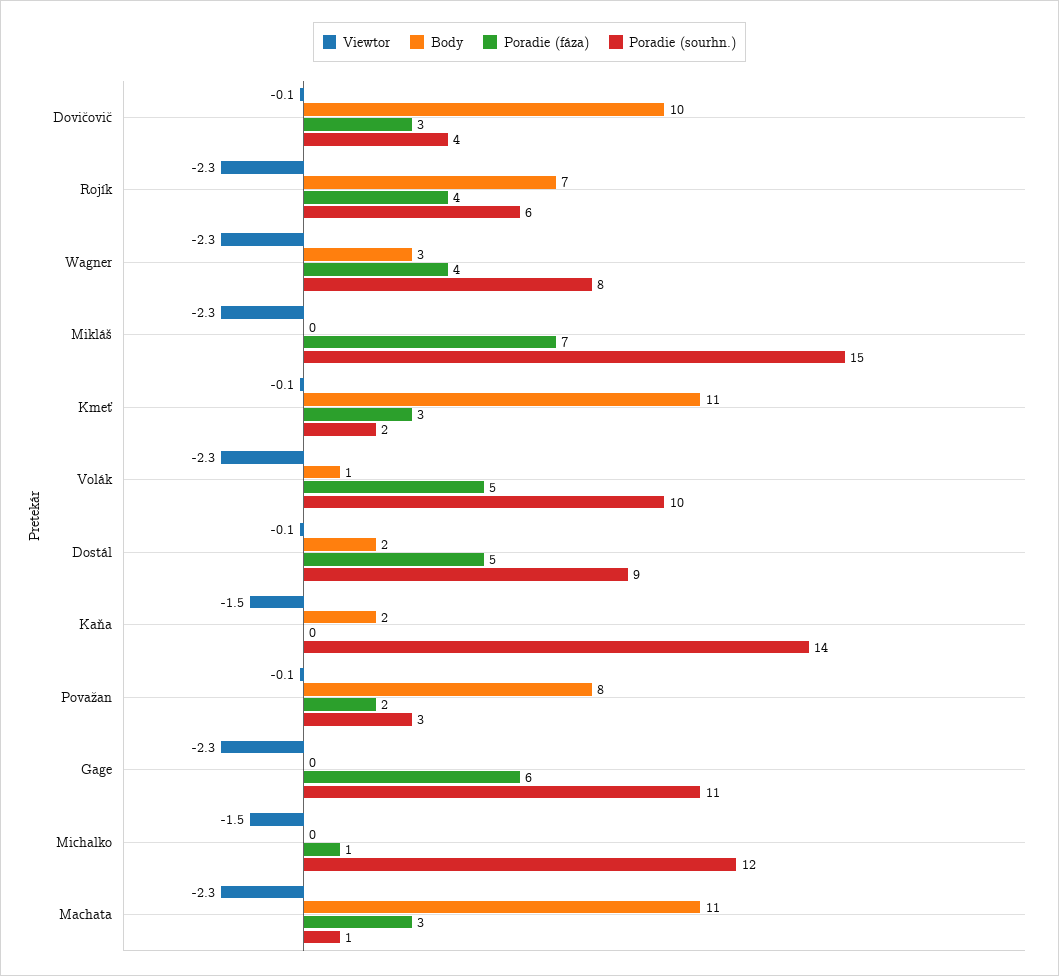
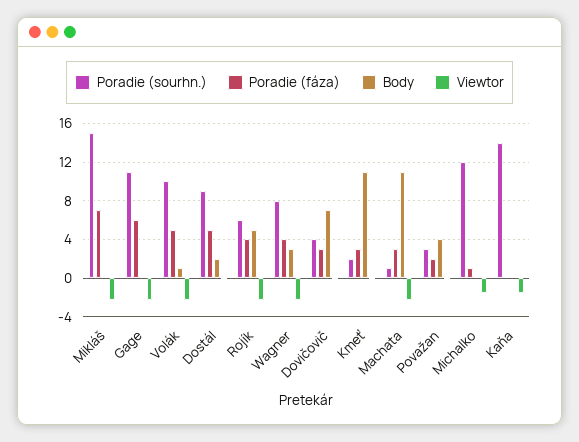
  {
    "Viewtor": {
      "Dovičovič": -0.1,
      "Rojík": -2.3,
      "Wagner": -2.3,
      "Mikláš": -2.3,
      "Kmeť": -0.1,
      "Volák": -2.3,
      "Dostál": -0.1,
      "Kaňa": -1.5,
      "Považan": -0.1,
      "Gage": -2.3,
      "Michalko": -1.5,
      "Machata": -2.3
    },
    "Body": {
-     "Dovičovič": 10,
+     "Dovičovič": 7,
-     "Rojík": 7,
+     "Rojík": 5,
      "Wagner": 3,
      "Mikláš": 0,
      "Kmeť": 11,
      "Volák": 1,
      "Dostál": 2,
-     "Kaňa": 2,
+     "Kaňa": 0,
-     "Považan": 8,
+     "Považan": 4,
      "Gage": 0,
      "Michalko": 0,
      "Machata": 11
    },
    "Poradie (fáza)": {
      "Dovičovič": 3,
      "Rojík": 4,
      "Wagner": 4,
      "Mikláš": 7,
      "Kmeť": 3,
      "Volák": 5,
      "Dostál": 5,
      "Kaňa": 0,
      "Považan": 2,
      "Gage": 6,
      "Michalko": 1,
      "Machata": 3
    },
    "Poradie (sourhn.)": {
      "Dovičovič": 4,
      "Rojík": 6,
      "Wagner": 8,
      "Mikláš": 15,
      "Kmeť": 2,
      "Volák": 10,
      "Dostál": 9,
      "Kaňa": 14,
      "Považan": 3,
      "Gage": 11,
      "Michalko": 12,
      "Machata": 1
    }
  }

